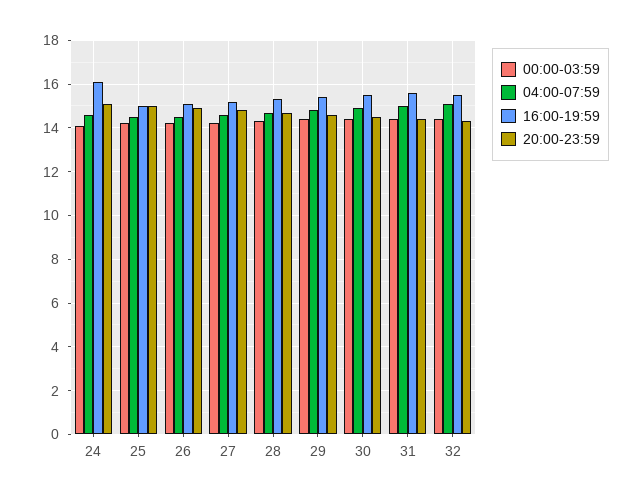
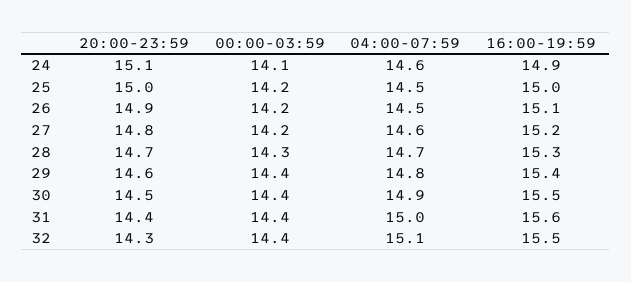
  {
    "00:00-03:59": {
      "24": 14.1,
      "25": 14.2,
      "26": 14.2,
      "27": 14.2,
      "28": 14.3,
      "29": 14.4,
      "30": 14.4,
      "31": 14.4,
      "32": 14.4
    },
    "04:00-07:59": {
      "24": 14.6,
      "25": 14.5,
      "26": 14.5,
      "27": 14.6,
      "28": 14.7,
      "29": 14.8,
      "30": 14.9,
      "31": 15,
      "32": 15.1
    },
    "16:00-19:59": {
-     "24": 16,
+     "24": 14.9,
      "25": 15,
      "26": 15.1,
      "27": 15.2,
      "28": 15.3,
      "29": 15.4,
      "30": 15.5,
      "31": 15.6,
      "32": 15.5
    },
    "20:00-23:59": {
      "24": 15.1,
      "25": 15,
      "26": 14.9,
      "27": 14.8,
      "28": 14.7,
      "29": 14.6,
      "30": 14.5,
      "31": 14.4,
      "32": 14.3
    }
  }

